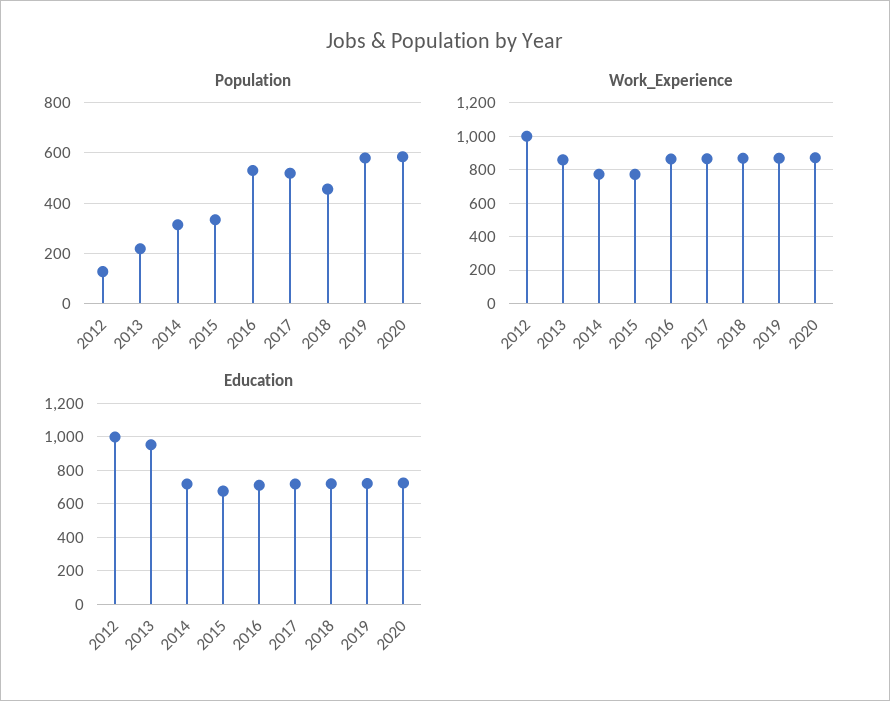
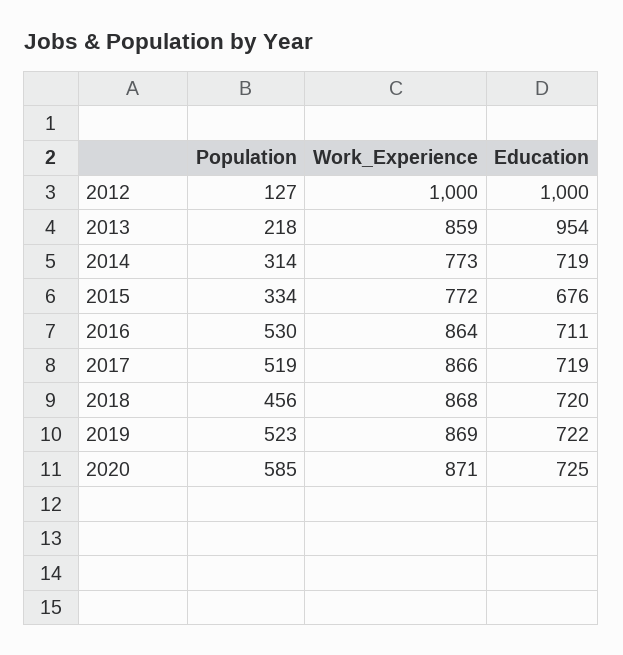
  {
    "Population": {
      "2012": 127,
      "2013": 218,
      "2014": 314,
      "2015": 334,
      "2016": 530,
      "2017": 519,
      "2018": 456,
-     "2019": 575,
+     "2019": 523,
      "2020": 585
    },
    "Work_Experience": {
      "2012": 1000,
      "2013": 859,
      "2014": 773,
      "2015": 772,
      "2016": 864,
      "2017": 866,
      "2018": 868,
      "2019": 869,
      "2020": 871
    },
    "Education": {
      "2012": 1000,
      "2013": 954,
      "2014": 719,
      "2015": 676,
      "2016": 711,
      "2017": 719,
      "2018": 720,
      "2019": 722,
      "2020": 725
    }
  }

